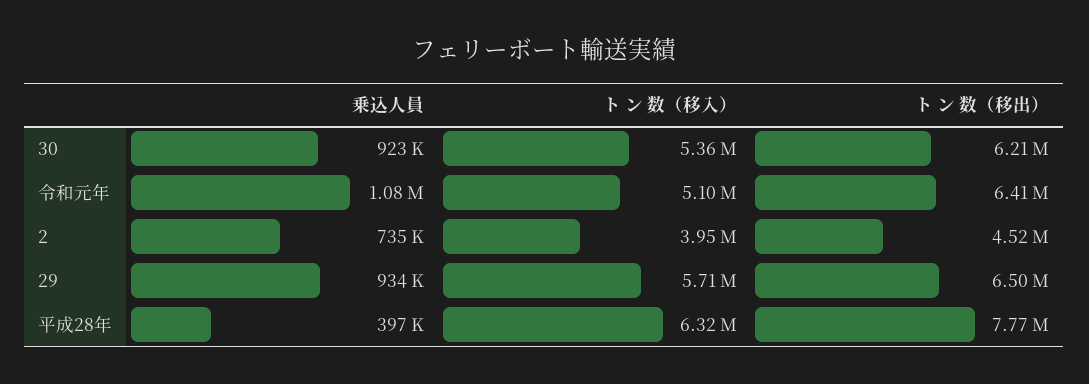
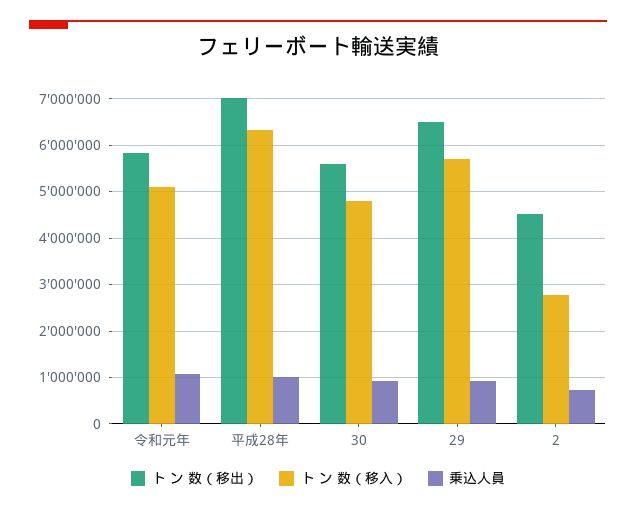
  {
    "乗込人員": {
      "30": 923000,
      "令和元年": 1080000,
      "2": 735000,
      "29": 934000,
-     "平成28年": 397000
+     "平成28年": 1000000
    },
    "ト ン 数（移入）": {
-     "30": 5360000,
+     "30": 4800000,
      "令和元年": 5100000,
-     "2": 3950000,
+     "2": 2800000,
      "29": 5710000,
      "平成28年": 6320000
    },
    "ト ン 数（移出）": {
-     "30": 6210000,
+     "30": 5600000,
-     "令和元年": 6410000,
+     "令和元年": 5800000,
      "2": 4520000,
      "29": 6500000,
-     "平成28年": 7770000
+     "平成28年": 7000000
    }
  }

